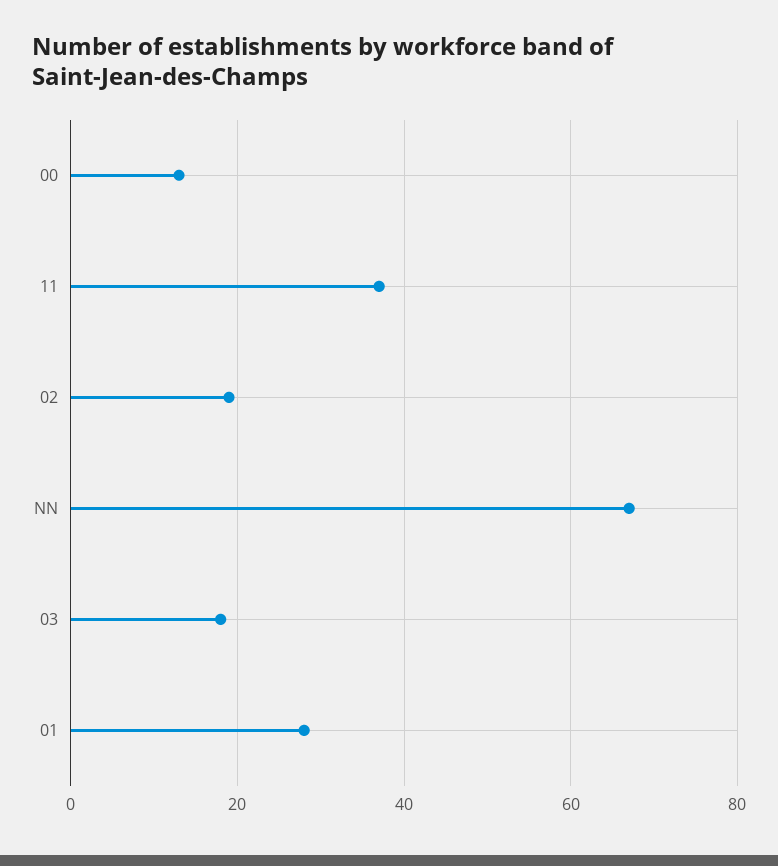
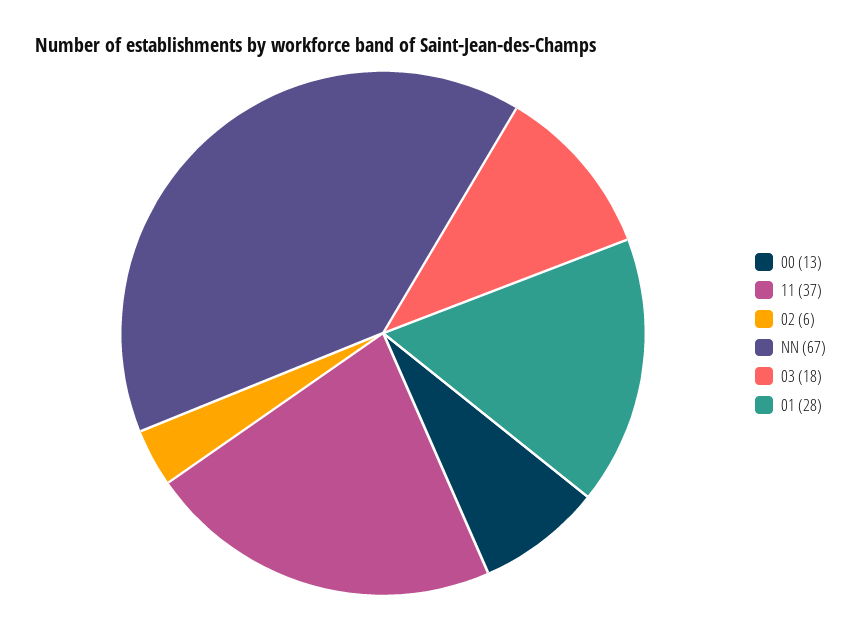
  {
    "00": 13,
    "11": 37,
-   "02": 20,
+   "02": 6,
    "NN": 67,
    "03": 18,
    "01": 28
  }

